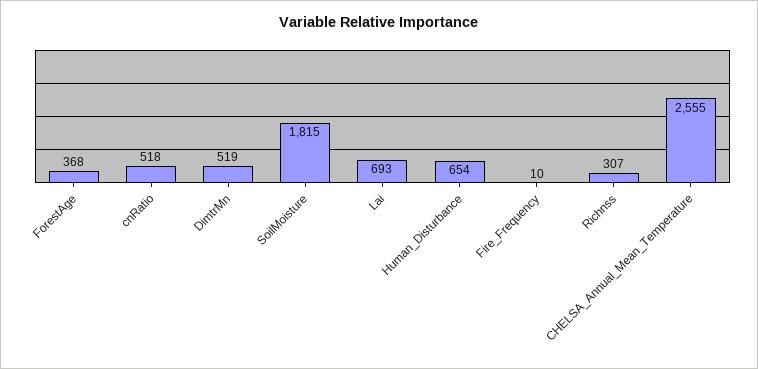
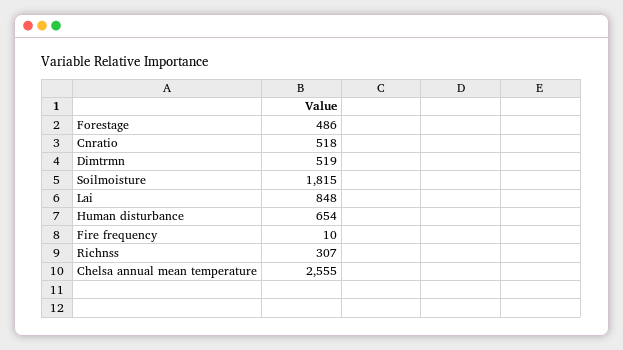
  {
-   "ForestAge": 368,
+   "ForestAge": 486,
    "cnRatio": 518,
    "DimtrMn": 519,
    "SoilMoisture": 1815,
-   "Lai": 693,
+   "Lai": 848,
    "Human_Disturbance": 654,
    "Fire_Frequency": 10,
    "Richnss": 307,
    "CHELSA_Annual_Mean_Temperature": 2555
  }

